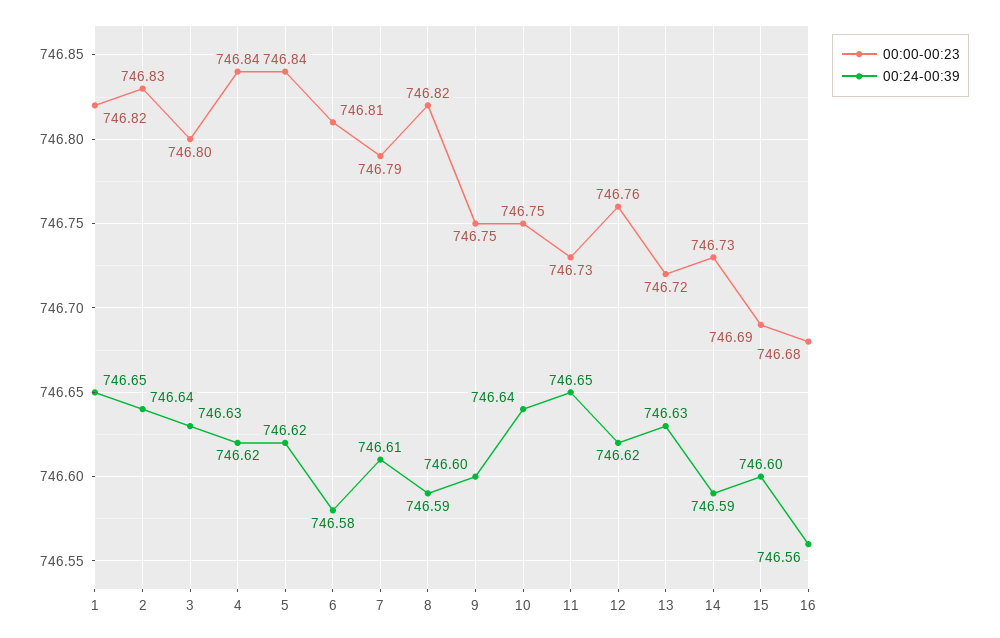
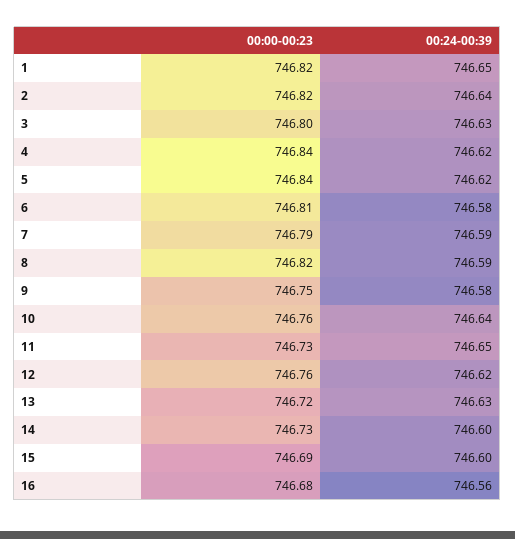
  {
    "00:00-00:23": {
      "1": 746.82,
-     "2": 746.83,
+     "2": 746.82,
      "3": 746.8,
      "4": 746.84,
      "5": 746.84,
      "6": 746.81,
      "7": 746.79,
      "8": 746.82,
      "9": 746.75,
-     "10": 746.75,
+     "10": 746.76,
      "11": 746.73,
      "12": 746.76,
      "13": 746.72,
      "14": 746.73,
      "15": 746.69,
      "16": 746.68
    },
    "00:24-00:39": {
      "1": 746.65,
      "2": 746.64,
      "3": 746.63,
      "4": 746.62,
      "5": 746.62,
      "6": 746.58,
-     "7": 746.61,
+     "7": 746.59,
      "8": 746.59,
-     "9": 746.6,
+     "9": 746.58,
      "10": 746.64,
      "11": 746.65,
      "12": 746.62,
      "13": 746.63,
-     "14": 746.59,
+     "14": 746.6,
      "15": 746.6,
      "16": 746.56
    }
  }

